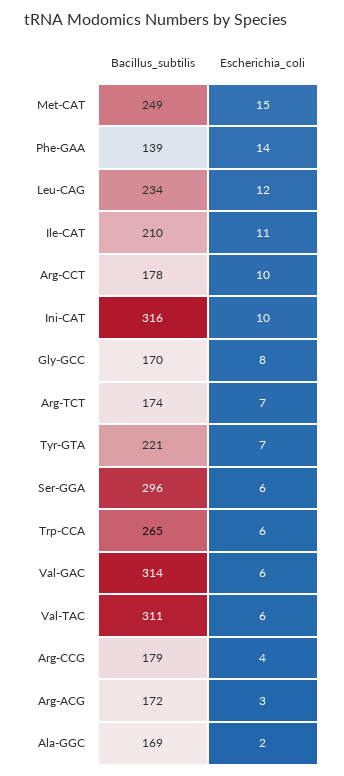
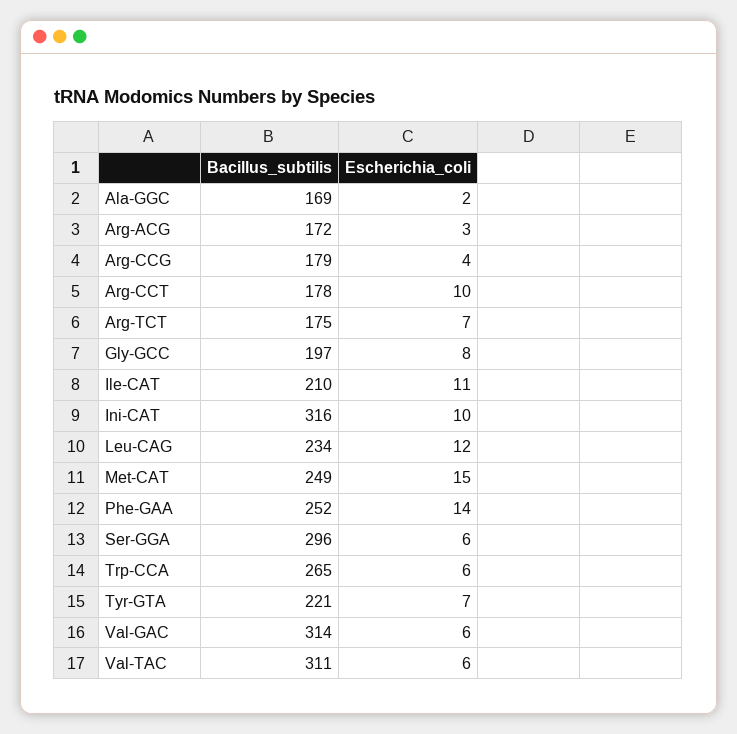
  {
    "Bacillus_subtilis": {
      "Met-CAT": 249,
-     "Phe-GAA": 139,
+     "Phe-GAA": 252,
      "Leu-CAG": 234,
      "Ile-CAT": 210,
      "Arg-CCT": 178,
      "Ini-CAT": 316,
-     "Gly-GCC": 170,
+     "Gly-GCC": 197,
-     "Arg-TCT": 174,
+     "Arg-TCT": 175,
      "Tyr-GTA": 221,
      "Ser-GGA": 296,
      "Trp-CCA": 265,
      "Val-GAC": 314,
      "Val-TAC": 311,
      "Arg-CCG": 179,
      "Arg-ACG": 172,
      "Ala-GGC": 169
    },
    "Escherichia_coli": {
      "Met-CAT": 15,
      "Phe-GAA": 14,
      "Leu-CAG": 12,
      "Ile-CAT": 11,
      "Arg-CCT": 10,
      "Ini-CAT": 10,
      "Gly-GCC": 8,
      "Arg-TCT": 7,
      "Tyr-GTA": 7,
      "Ser-GGA": 6,
      "Trp-CCA": 6,
      "Val-GAC": 6,
      "Val-TAC": 6,
      "Arg-CCG": 4,
      "Arg-ACG": 3,
      "Ala-GGC": 2
    }
  }

